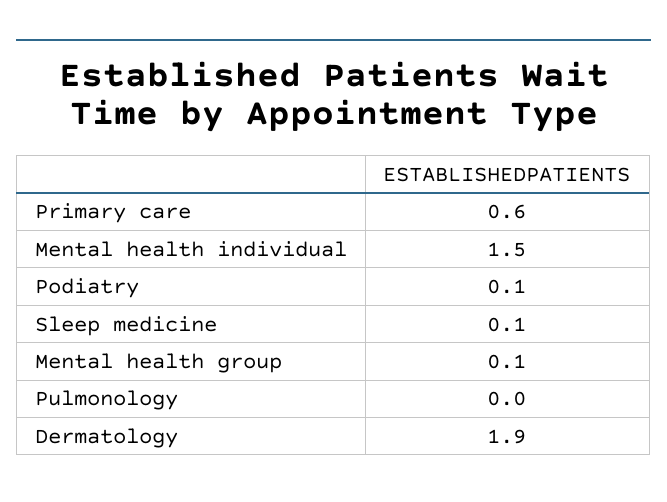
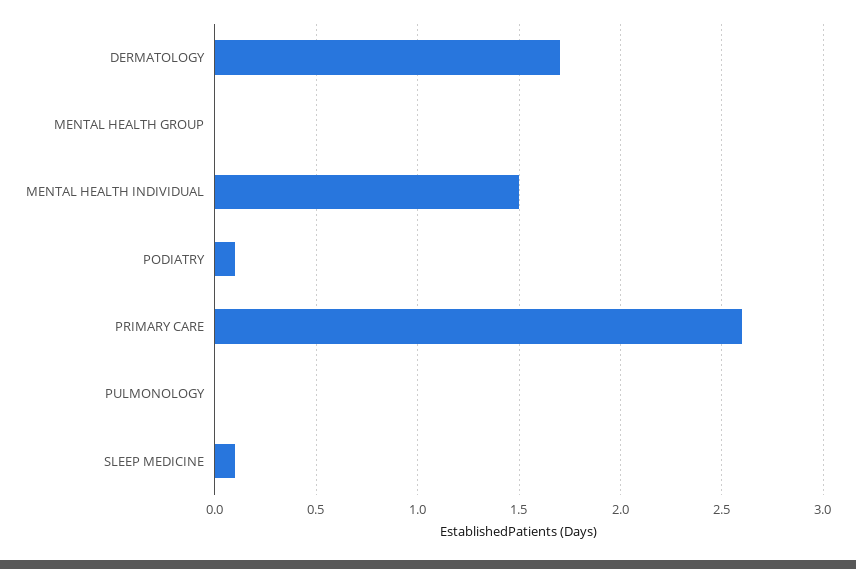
  {
-   "Primary care": 0.6,
+   "Primary care": 2.6,
    "Mental health individual": 1.5,
    "Podiatry": 0.1,
    "Sleep medicine": 0.1,
-   "Mental health group": 0.1,
+   "Mental health group": 0,
    "Pulmonology": 0,
-   "Dermatology": 1.9
+   "Dermatology": 1.7
  }

